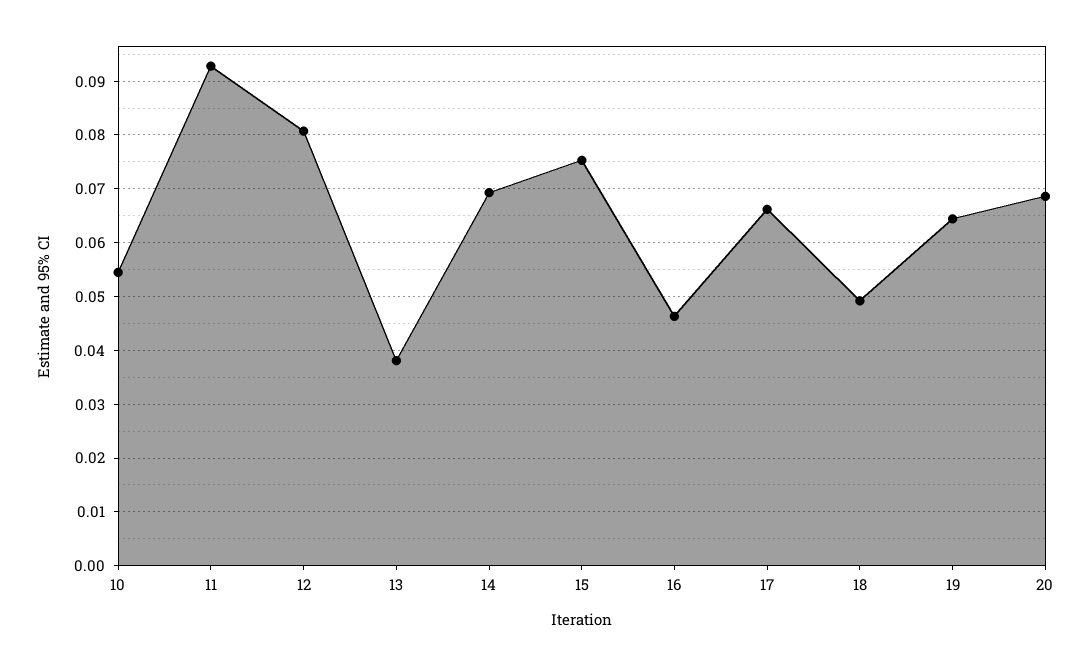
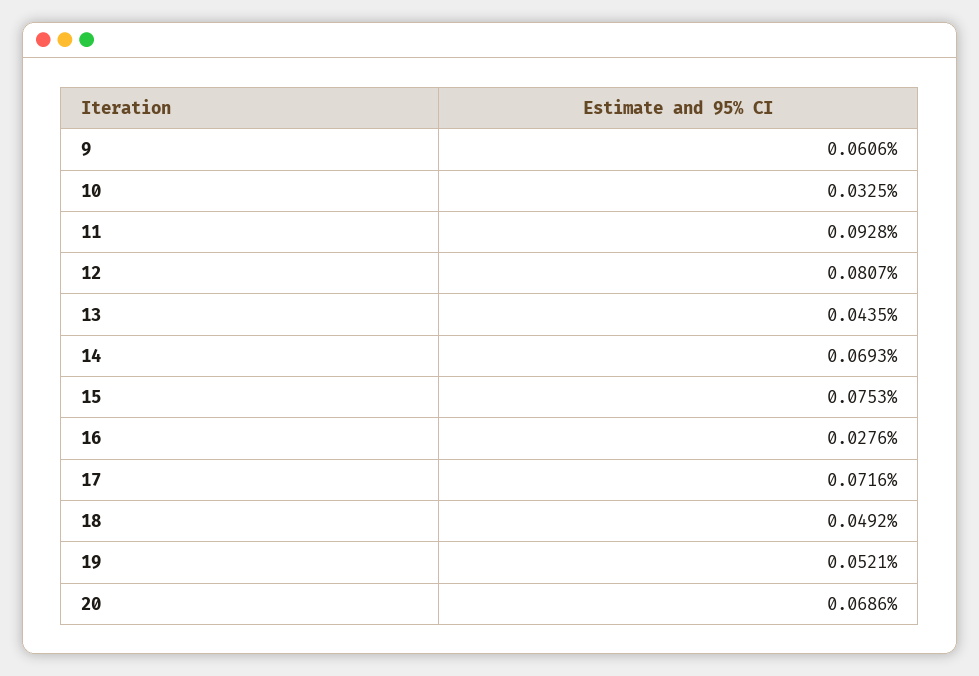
  {
-   "10": 0.054,
+   "10": 0.0325,
    "11": 0.0928,
    "12": 0.0807,
-   "13": 0.038,
+   "13": 0.0435,
    "14": 0.0693,
    "15": 0.0753,
-   "16": 0.046,
+   "16": 0.0276,
-   "17": 0.066,
+   "17": 0.0716,
    "18": 0.0492,
-   "19": 0.064,
+   "19": 0.0521,
-   "20": 0.0686
+   "20": 0.0686,
+   "9": 0.0606
  }

